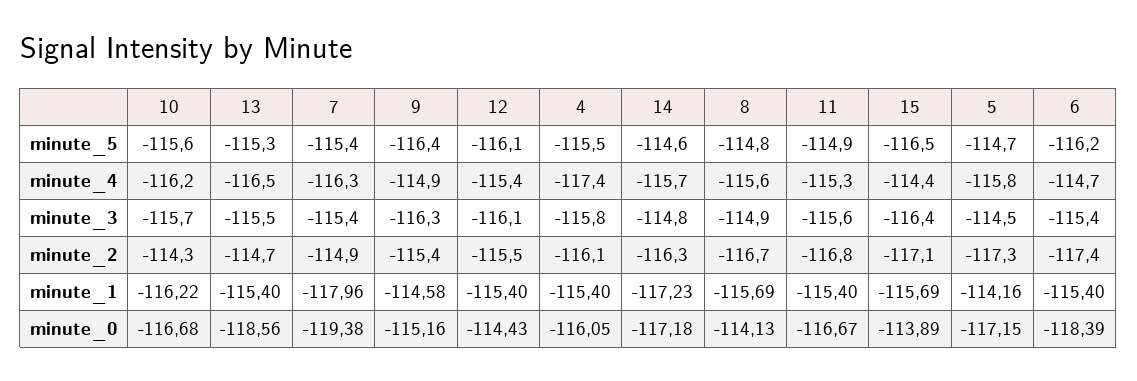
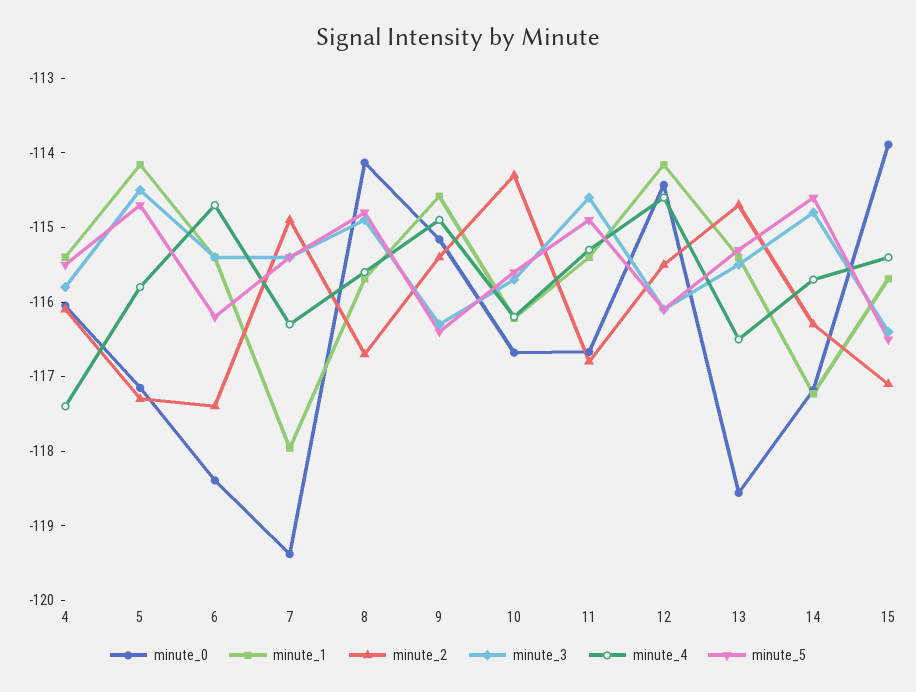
  {
    "minute_5": {
      "10": -115.6,
      "13": -115.3,
      "7": -115.4,
      "9": -116.4,
      "12": -116.1,
      "4": -115.5,
      "14": -114.6,
      "8": -114.8,
      "11": -114.9,
      "15": -116.5,
      "5": -114.7,
      "6": -116.2
    },
    "minute_4": {
      "10": -116.2,
      "13": -116.5,
      "7": -116.3,
      "9": -114.9,
-     "12": -115.4,
+     "12": -114.6,
      "4": -117.4,
      "14": -115.7,
      "8": -115.6,
      "11": -115.3,
-     "15": -114.4,
+     "15": -115.4,
      "5": -115.8,
      "6": -114.7
    },
    "minute_3": {
      "10": -115.7,
      "13": -115.5,
      "7": -115.4,
      "9": -116.3,
      "12": -116.1,
      "4": -115.8,
      "14": -114.8,
      "8": -114.9,
-     "11": -115.6,
+     "11": -114.6,
      "15": -116.4,
      "5": -114.5,
      "6": -115.4
    },
    "minute_2": {
      "10": -114.3,
      "13": -114.7,
      "7": -114.9,
      "9": -115.4,
      "12": -115.5,
      "4": -116.1,
      "14": -116.3,
      "8": -116.7,
      "11": -116.8,
      "15": -117.1,
      "5": -117.3,
      "6": -117.4
    },
    "minute_1": {
      "10": -116.22,
      "13": -115.4,
      "7": -117.96,
      "9": -114.58,
-     "12": -115.4,
+     "12": -114.2,
      "4": -115.4,
      "14": -117.23,
      "8": -115.69,
      "11": -115.4,
      "15": -115.69,
      "5": -114.16,
      "6": -115.4
    },
    "minute_0": {
      "10": -116.68,
      "13": -118.56,
      "7": -119.38,
      "9": -115.16,
      "12": -114.43,
      "4": -116.05,
      "14": -117.18,
      "8": -114.13,
      "11": -116.67,
      "15": -113.89,
      "5": -117.15,
      "6": -118.39
    }
  }

